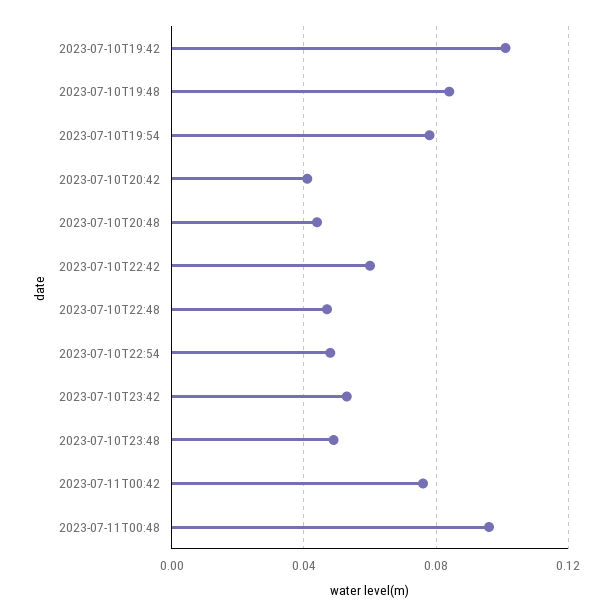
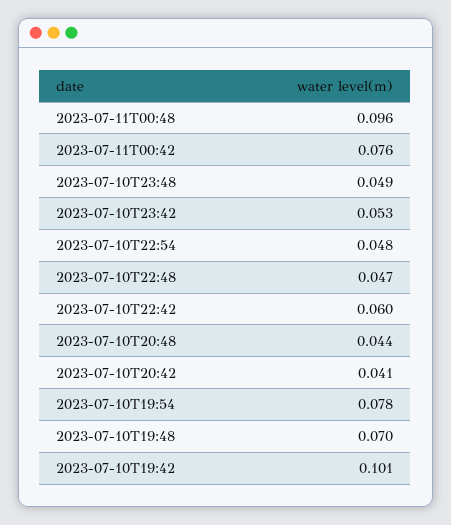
  {
    "2023-07-10T19:42": 0.101,
-   "2023-07-10T19:48": 0.085,
+   "2023-07-10T19:48": 0.07,
    "2023-07-10T19:54": 0.078,
    "2023-07-10T20:42": 0.041,
    "2023-07-10T20:48": 0.044,
    "2023-07-10T22:42": 0.06,
    "2023-07-10T22:48": 0.047,
    "2023-07-10T22:54": 0.048,
    "2023-07-10T23:42": 0.053,
    "2023-07-10T23:48": 0.049,
    "2023-07-11T00:42": 0.076,
    "2023-07-11T00:48": 0.096
  }

